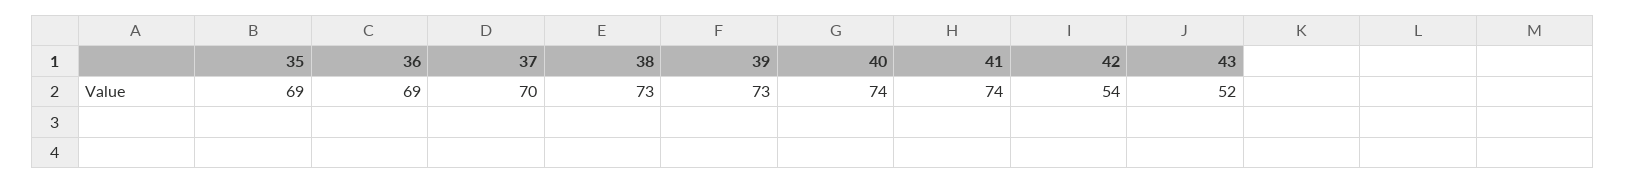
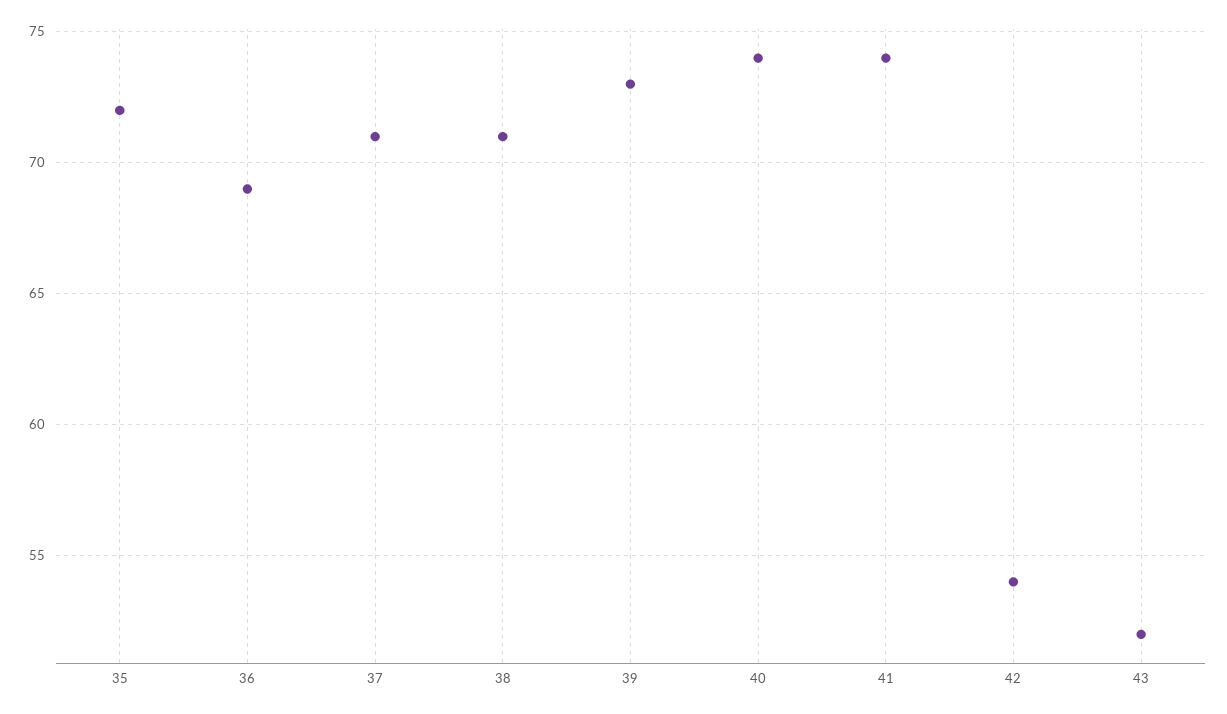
  {
-   "35": 69,
+   "35": 72,
    "36": 69,
-   "37": 70,
+   "37": 71,
-   "38": 73,
+   "38": 71,
    "39": 73,
    "40": 74,
    "41": 74,
    "42": 54,
    "43": 52
  }

